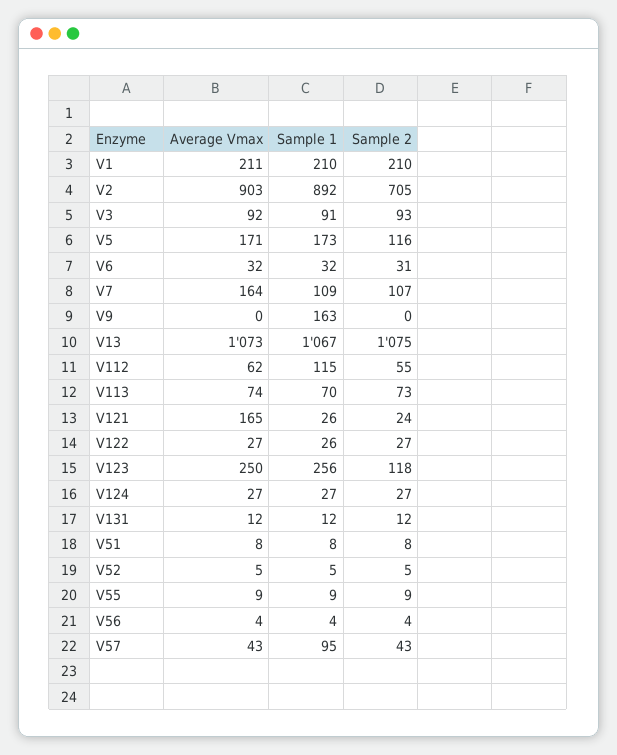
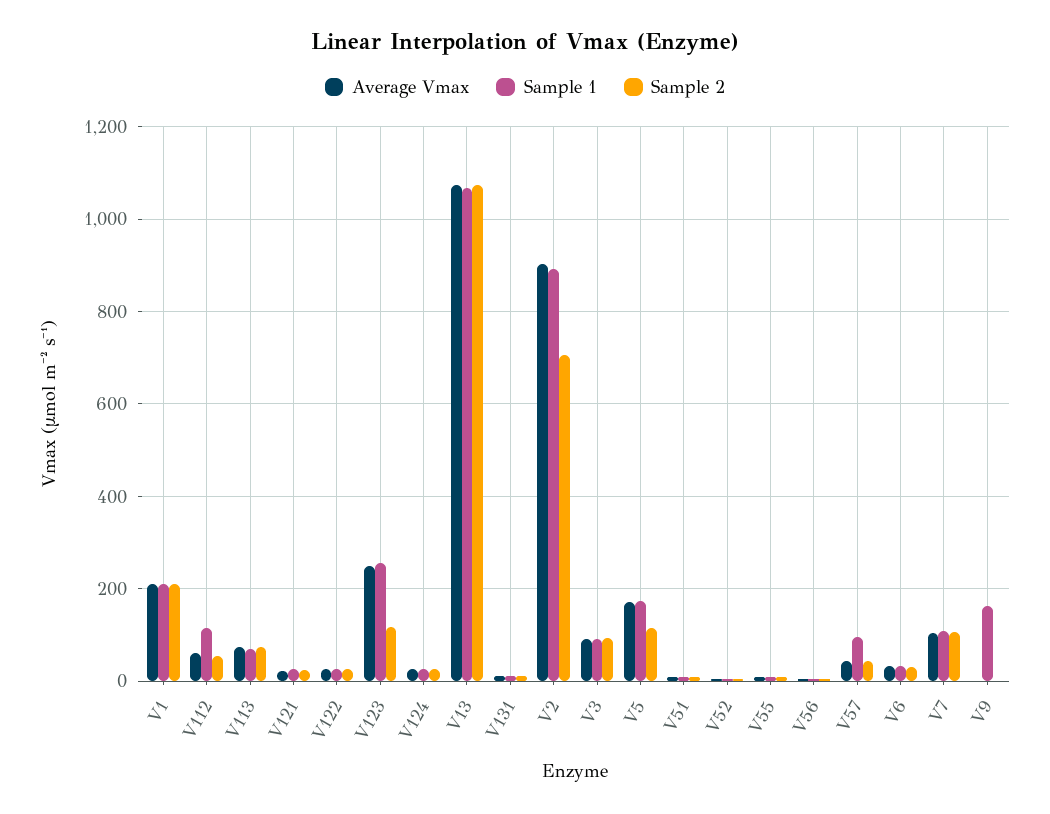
  {
    "Average Vmax": {
      "V1": 211,
      "V2": 903,
      "V3": 92,
      "V5": 171,
      "V6": 32,
-     "V7": 164,
+     "V7": 100,
      "V9": 0,
      "V13": 1073,
      "V112": 62,
      "V113": 74,
-     "V121": 165,
+     "V121": 20,
      "V122": 27,
      "V123": 250,
      "V124": 27,
      "V131": 12,
      "V51": 8,
      "V52": 5,
      "V55": 9,
      "V56": 4,
      "V57": 43
    },
    "Sample 1": {
      "V1": 210,
      "V2": 892,
      "V3": 91,
      "V5": 173,
      "V6": 32,
      "V7": 109,
      "V9": 163,
      "V13": 1067,
      "V112": 115,
      "V113": 70,
      "V121": 26,
      "V122": 26,
      "V123": 256,
      "V124": 27,
      "V131": 12,
      "V51": 8,
      "V52": 5,
      "V55": 9,
      "V56": 4,
      "V57": 95
    },
    "Sample 2": {
      "V1": 210,
      "V2": 705,
      "V3": 93,
      "V5": 116,
      "V6": 31,
      "V7": 107,
      "V9": 0,
      "V13": 1075,
      "V112": 55,
      "V113": 73,
      "V121": 24,
      "V122": 27,
      "V123": 118,
      "V124": 27,
      "V131": 12,
      "V51": 8,
      "V52": 5,
      "V55": 9,
      "V56": 4,
      "V57": 43
    }
  }

